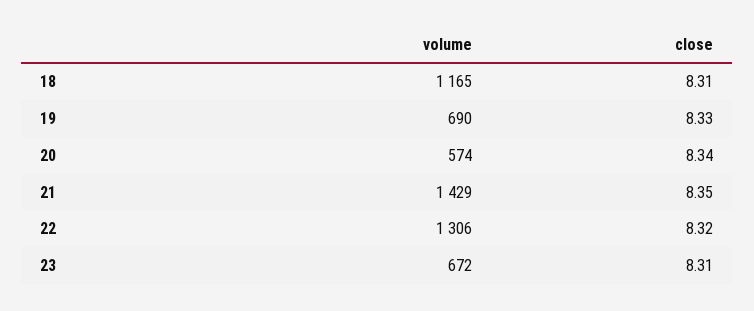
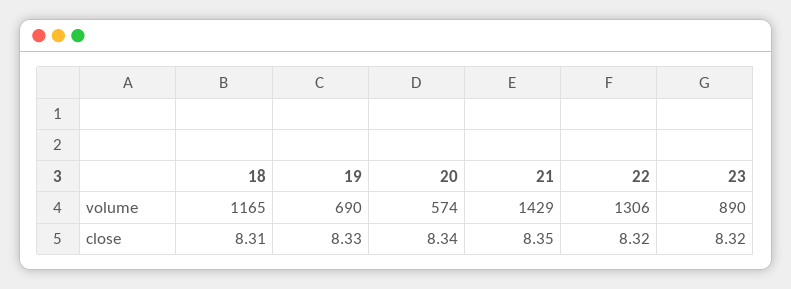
  {
    "volume": {
      "18": 1165,
      "19": 690,
      "20": 574,
      "21": 1429,
      "22": 1306,
-     "23": 672
+     "23": 890
    },
    "close": {
      "18": 8.31,
      "19": 8.33,
      "20": 8.34,
      "21": 8.35,
      "22": 8.32,
-     "23": 8.31
+     "23": 8.32
    }
  }

